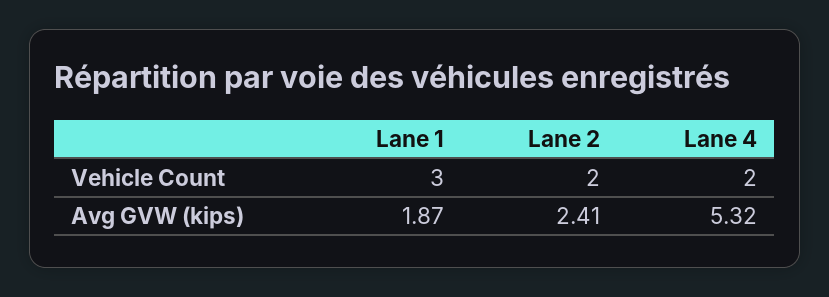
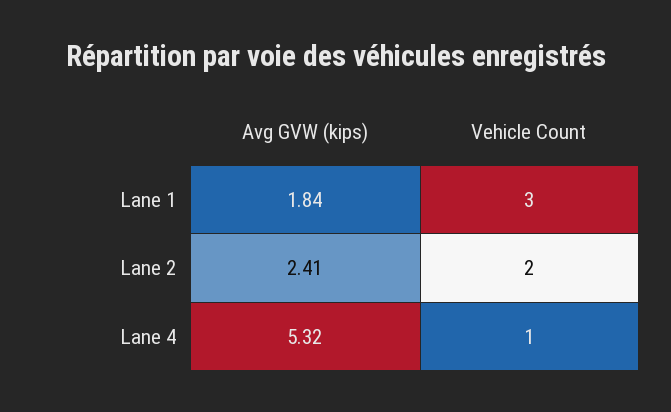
  {
    "Lane 1": {
      "Vehicle Count": 3,
-     "Avg GVW (kips)": 1.87
+     "Avg GVW (kips)": 1.84
    },
    "Lane 2": {
      "Vehicle Count": 2,
      "Avg GVW (kips)": 2.41
    },
    "Lane 4": {
-     "Vehicle Count": 2,
+     "Vehicle Count": 1,
      "Avg GVW (kips)": 5.32
    }
  }

